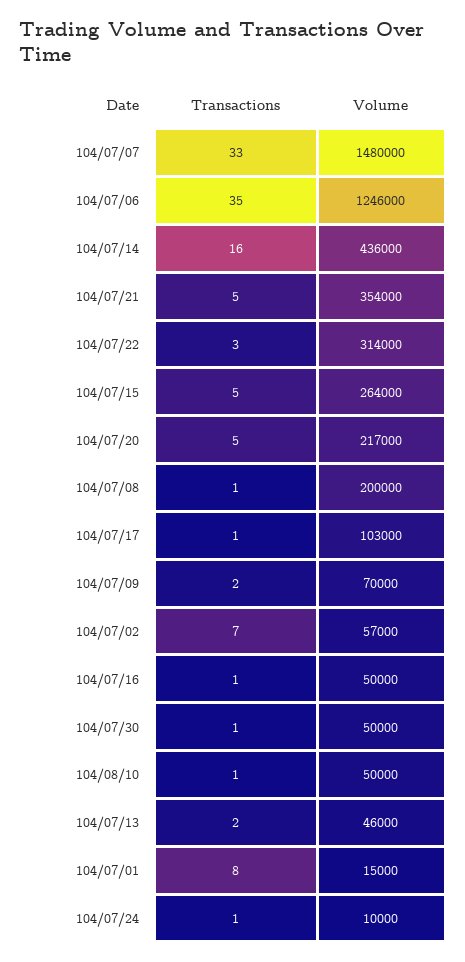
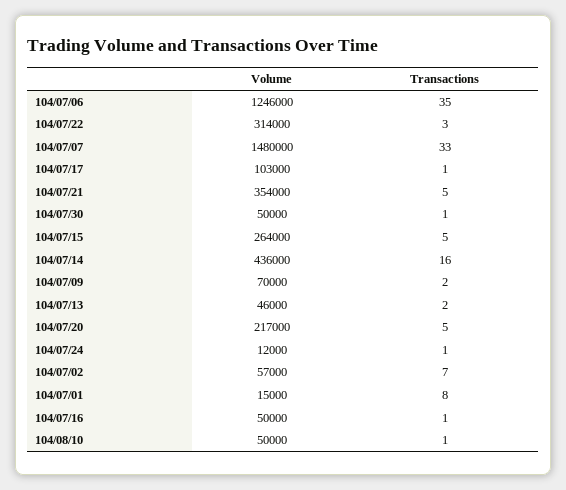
  {
    "Transactions": {
      "104/07/07": 33,
      "104/07/06": 35,
      "104/07/14": 16,
      "104/07/21": 5,
      "104/07/22": 3,
      "104/07/15": 5,
      "104/07/20": 5,
-     "104/07/08": 1,
      "104/07/17": 1,
      "104/07/09": 2,
      "104/07/02": 7,
      "104/07/16": 1,
      "104/07/30": 1,
      "104/08/10": 1,
      "104/07/13": 2,
      "104/07/01": 8,
      "104/07/24": 1
    },
    "Volume": {
      "104/07/07": 1480000,
      "104/07/06": 1246000,
      "104/07/14": 436000,
      "104/07/21": 354000,
      "104/07/22": 314000,
      "104/07/15": 264000,
      "104/07/20": 217000,
-     "104/07/08": 200000,
      "104/07/17": 103000,
      "104/07/09": 70000,
      "104/07/02": 57000,
      "104/07/16": 50000,
      "104/07/30": 50000,
      "104/08/10": 50000,
      "104/07/13": 46000,
      "104/07/01": 15000,
-     "104/07/24": 10000
+     "104/07/24": 12000
    }
  }

